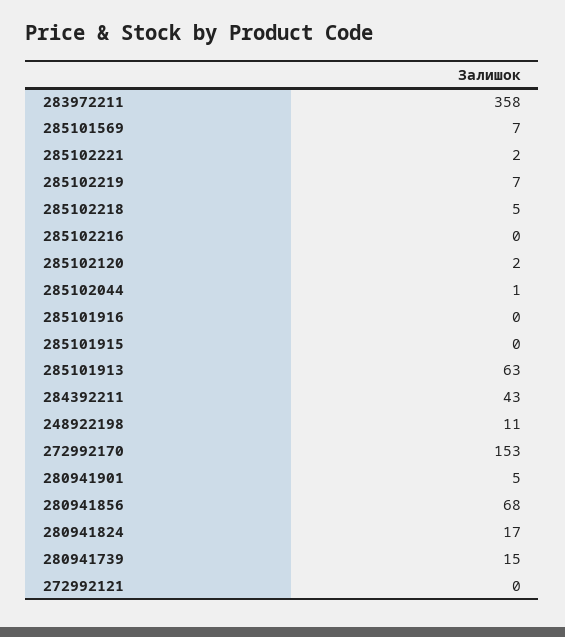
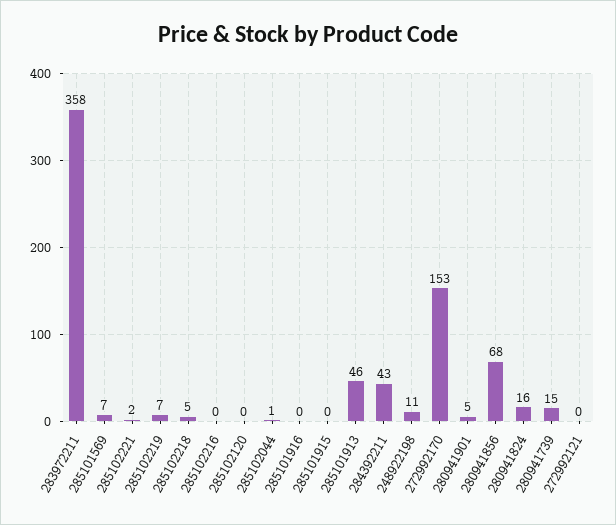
  {
    "283972211": 358,
    "285101569": 7,
    "285102221": 2,
    "285102219": 7,
    "285102218": 5,
    "285102216": 0,
-   "285102120": 2,
+   "285102120": 0,
    "285102044": 1,
    "285101916": 0,
    "285101915": 0,
-   "285101913": 63,
+   "285101913": 46,
    "284392211": 43,
    "248922198": 11,
    "272992170": 153,
    "280941901": 5,
    "280941856": 68,
-   "280941824": 17,
+   "280941824": 16,
    "280941739": 15,
    "272992121": 0
  }

